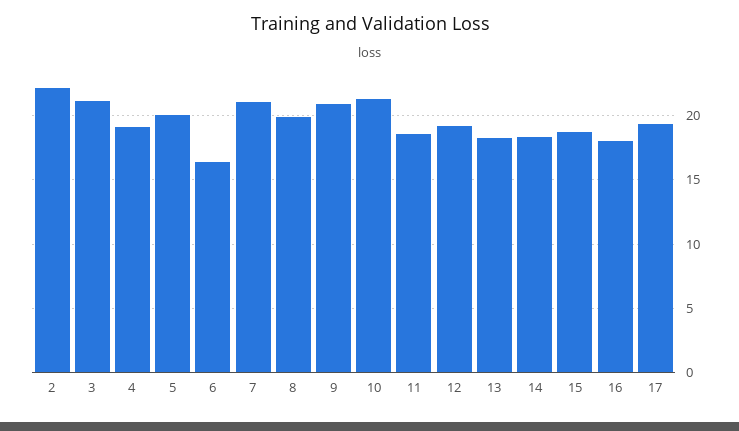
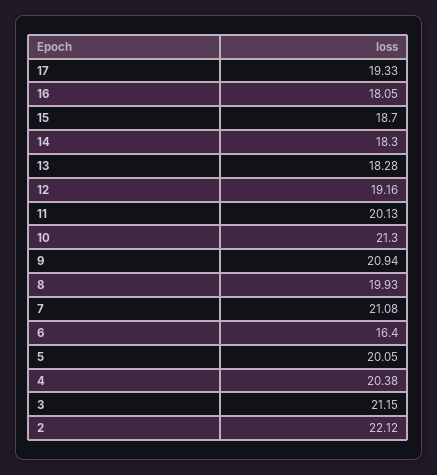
  {
    "2": 22.12,
    "3": 21.15,
-   "4": 19,
+   "4": 20.38,
    "5": 20.05,
    "6": 16.4,
    "7": 21.08,
    "8": 19.93,
    "9": 20.94,
    "10": 21.3,
-   "11": 18.5,
+   "11": 20.13,
    "12": 19.16,
    "13": 18.28,
    "14": 18.3,
    "15": 18.7,
    "16": 18.05,
    "17": 19.33
  }

